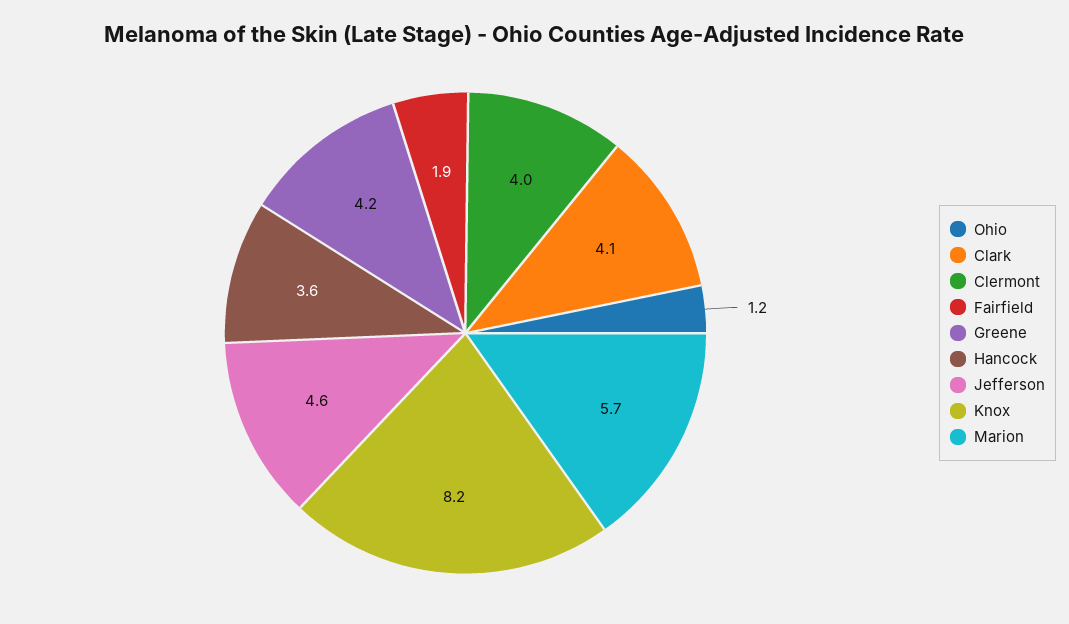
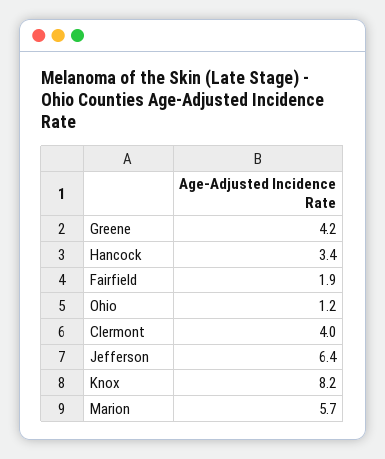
  {
    "Ohio": 1.2,
-   "Clark": 4.1,
    "Clermont": 4,
    "Fairfield": 1.9,
    "Greene": 4.2,
-   "Hancock": 3.6,
+   "Hancock": 3.4,
-   "Jefferson": 4.6,
+   "Jefferson": 6.4,
    "Knox": 8.2,
    "Marion": 5.7
  }

